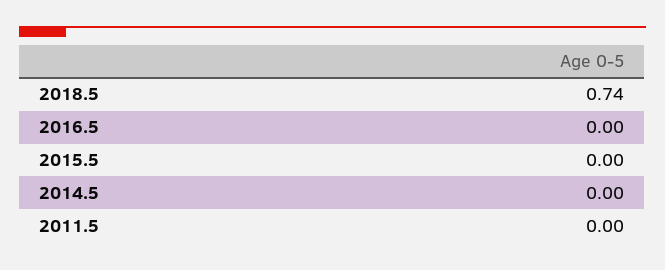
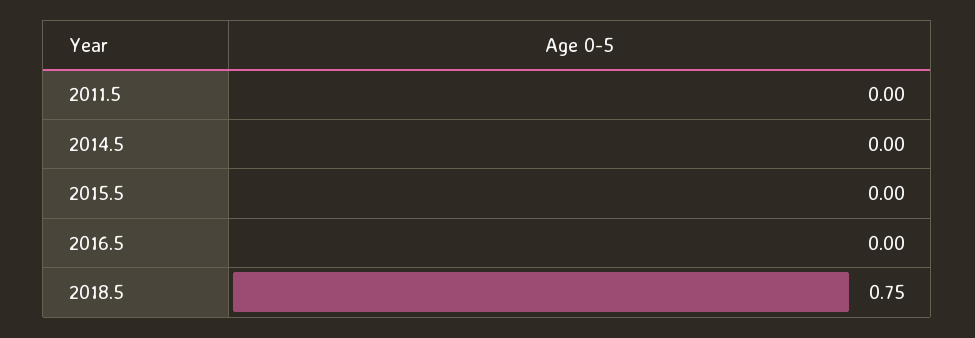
  {
-   "2018.5": 0.74,
+   "2018.5": 0.75,
    "2016.5": 0,
    "2015.5": 0,
    "2014.5": 0,
    "2011.5": 0
  }

